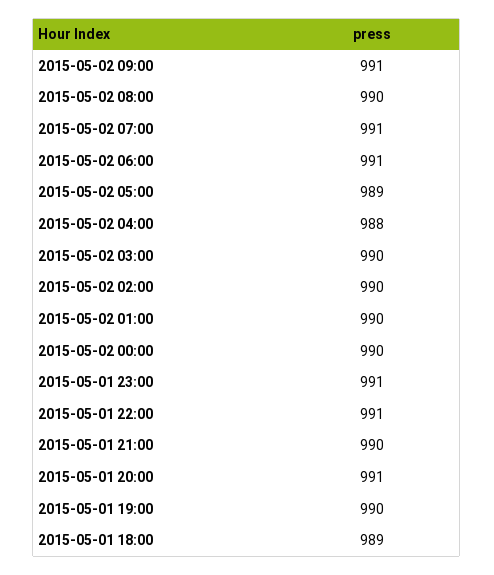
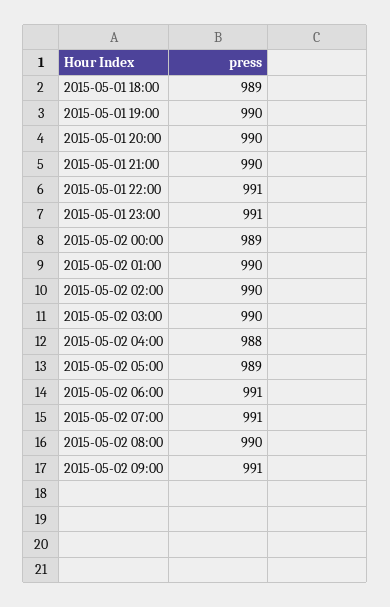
  {
    "2015-05-02 09:00": 991,
    "2015-05-02 08:00": 990,
    "2015-05-02 07:00": 991,
    "2015-05-02 06:00": 991,
    "2015-05-02 05:00": 989,
    "2015-05-02 04:00": 988,
    "2015-05-02 03:00": 990,
    "2015-05-02 02:00": 990,
    "2015-05-02 01:00": 990,
-   "2015-05-02 00:00": 990,
+   "2015-05-02 00:00": 989,
    "2015-05-01 23:00": 991,
    "2015-05-01 22:00": 991,
    "2015-05-01 21:00": 990,
-   "2015-05-01 20:00": 991,
+   "2015-05-01 20:00": 990,
    "2015-05-01 19:00": 990,
    "2015-05-01 18:00": 989
  }

